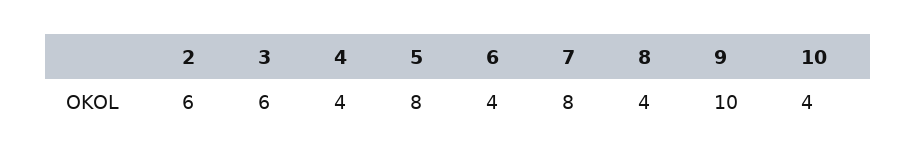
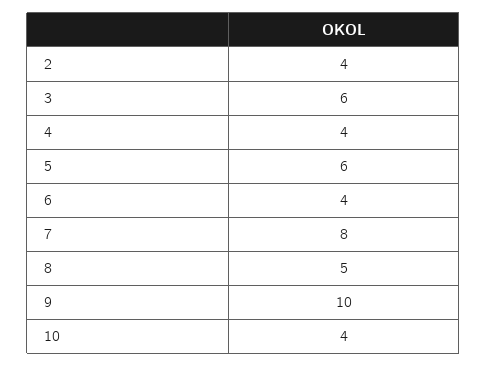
  {
-   "2": 6,
+   "2": 4,
    "3": 6,
    "4": 4,
-   "5": 8,
+   "5": 6,
    "6": 4,
    "7": 8,
-   "8": 4,
+   "8": 5,
    "9": 10,
    "10": 4
  }

